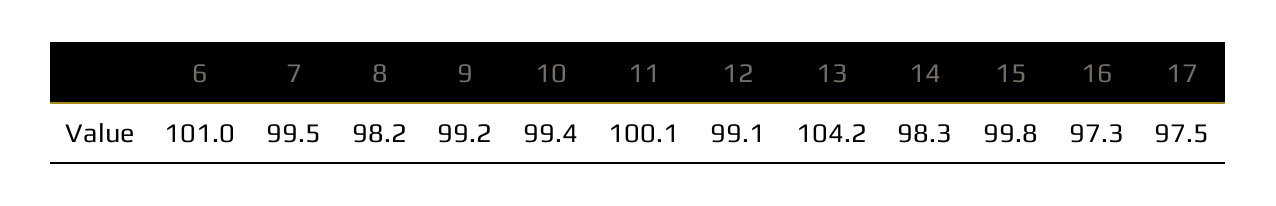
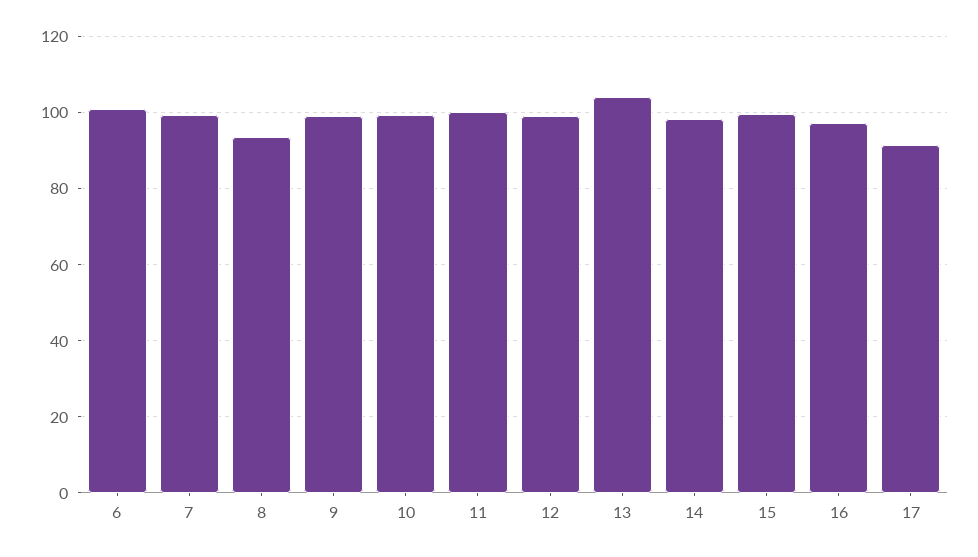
  {
    "6": 101,
    "7": 99.5,
-   "8": 98.2,
+   "8": 94,
    "9": 99.2,
    "10": 99.4,
    "11": 100.1,
    "12": 99.1,
    "13": 104.2,
    "14": 98.3,
    "15": 99.8,
    "16": 97.3,
-   "17": 97.5
+   "17": 92
  }

